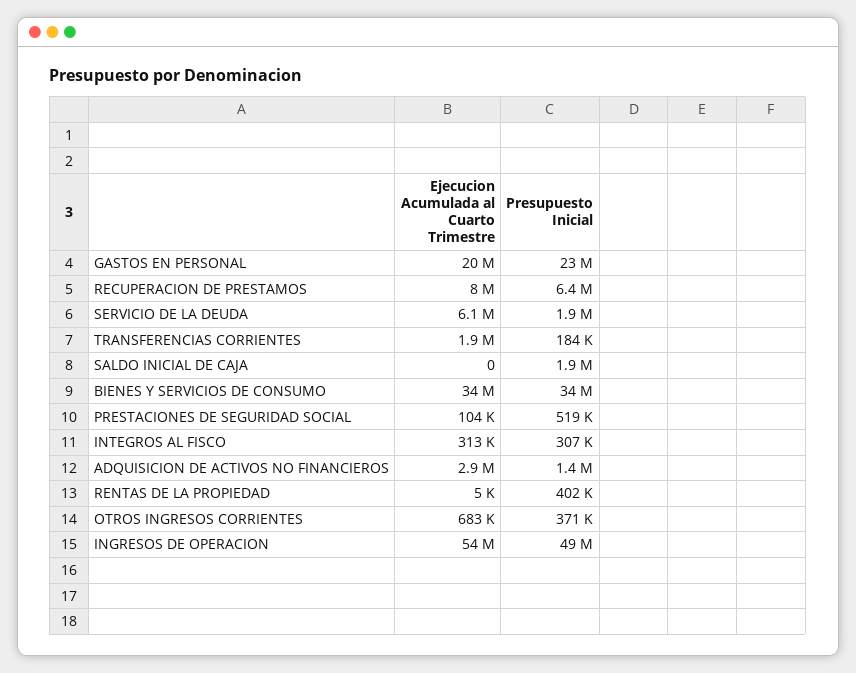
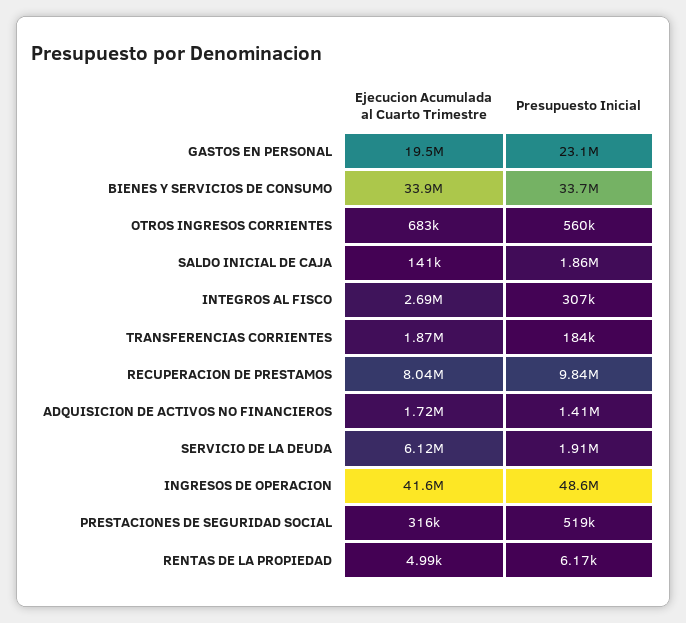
  {
    "Ejecucion Acumulada al Cuarto Trimestre": {
      "GASTOS EN PERSONAL": 19500000,
      "RECUPERACION DE PRESTAMOS": 8040000,
      "SERVICIO DE LA DEUDA": 6120000,
      "TRANSFERENCIAS CORRIENTES": 1870000,
-     "SALDO INICIAL DE CAJA": 0,
+     "SALDO INICIAL DE CAJA": 141000,
      "BIENES Y SERVICIOS DE CONSUMO": 33900000,
-     "PRESTACIONES DE SEGURIDAD SOCIAL": 104000,
+     "PRESTACIONES DE SEGURIDAD SOCIAL": 316000,
-     "INTEGROS AL FISCO": 313000,
+     "INTEGROS AL FISCO": 2690000,
-     "ADQUISICION DE ACTIVOS NO FINANCIEROS": 2900000,
+     "ADQUISICION DE ACTIVOS NO FINANCIEROS": 1720000,
      "RENTAS DE LA PROPIEDAD": 4990,
      "OTROS INGRESOS CORRIENTES": 683000,
-     "INGRESOS DE OPERACION": 54000000
+     "INGRESOS DE OPERACION": 41600000
    },
    "Presupuesto Inicial": {
      "GASTOS EN PERSONAL": 23100000,
-     "RECUPERACION DE PRESTAMOS": 6400000,
+     "RECUPERACION DE PRESTAMOS": 9840000,
      "SERVICIO DE LA DEUDA": 1910000,
      "TRANSFERENCIAS CORRIENTES": 184000,
      "SALDO INICIAL DE CAJA": 1860000,
      "BIENES Y SERVICIOS DE CONSUMO": 33700000,
      "PRESTACIONES DE SEGURIDAD SOCIAL": 519000,
      "INTEGROS AL FISCO": 307000,
      "ADQUISICION DE ACTIVOS NO FINANCIEROS": 1410000,
-     "RENTAS DE LA PROPIEDAD": 402000,
+     "RENTAS DE LA PROPIEDAD": 6170,
-     "OTROS INGRESOS CORRIENTES": 371000,
+     "OTROS INGRESOS CORRIENTES": 560000,
      "INGRESOS DE OPERACION": 48600000
    }
  }

